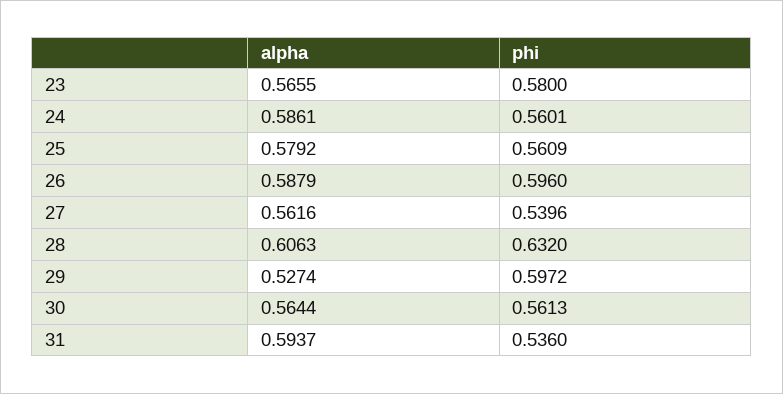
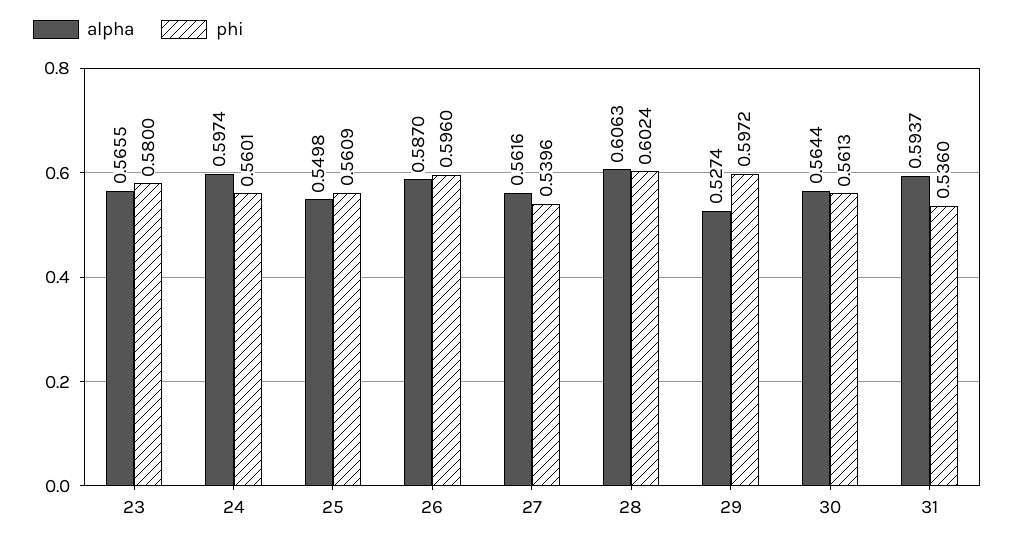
  {
    "alpha": {
      "23": 0.5655,
-     "24": 0.5861,
+     "24": 0.5974,
-     "25": 0.5792,
+     "25": 0.5498,
-     "26": 0.5879,
+     "26": 0.587,
      "27": 0.5616,
      "28": 0.6063,
      "29": 0.5274,
      "30": 0.5644,
      "31": 0.5937
    },
    "phi": {
      "23": 0.58,
      "24": 0.5601,
      "25": 0.5609,
      "26": 0.596,
      "27": 0.5396,
-     "28": 0.632,
+     "28": 0.6024,
      "29": 0.5972,
      "30": 0.5613,
      "31": 0.536
    }
  }

